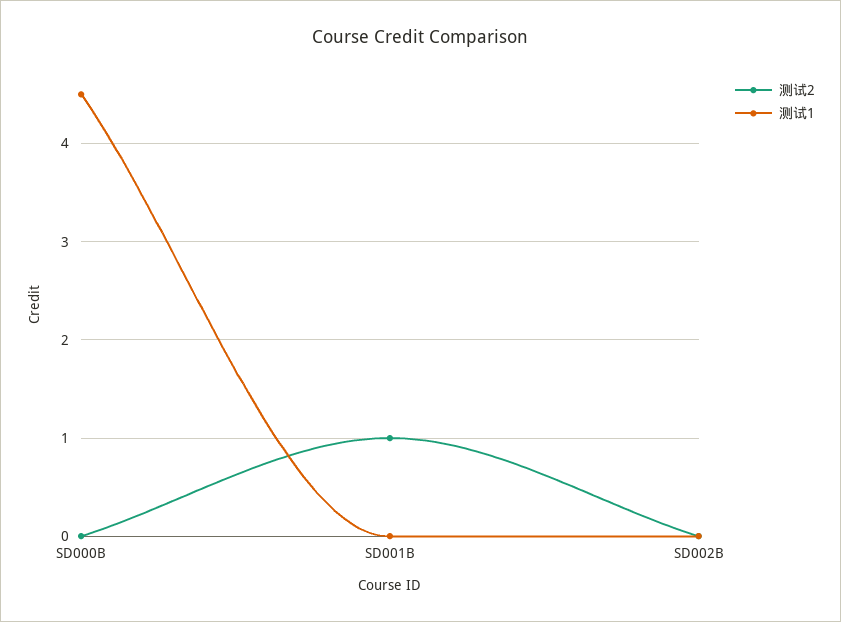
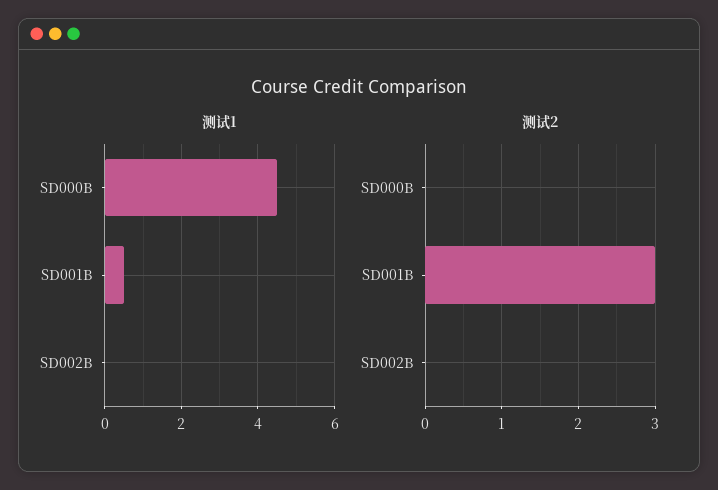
  {
    "测试2": {
      "SD000B": 0,
-     "SD001B": 1,
+     "SD001B": 3,
      "SD002B": 0
    },
    "测试1": {
      "SD000B": 4.5,
-     "SD001B": 0,
+     "SD001B": 0.5,
      "SD002B": 0
    }
  }

